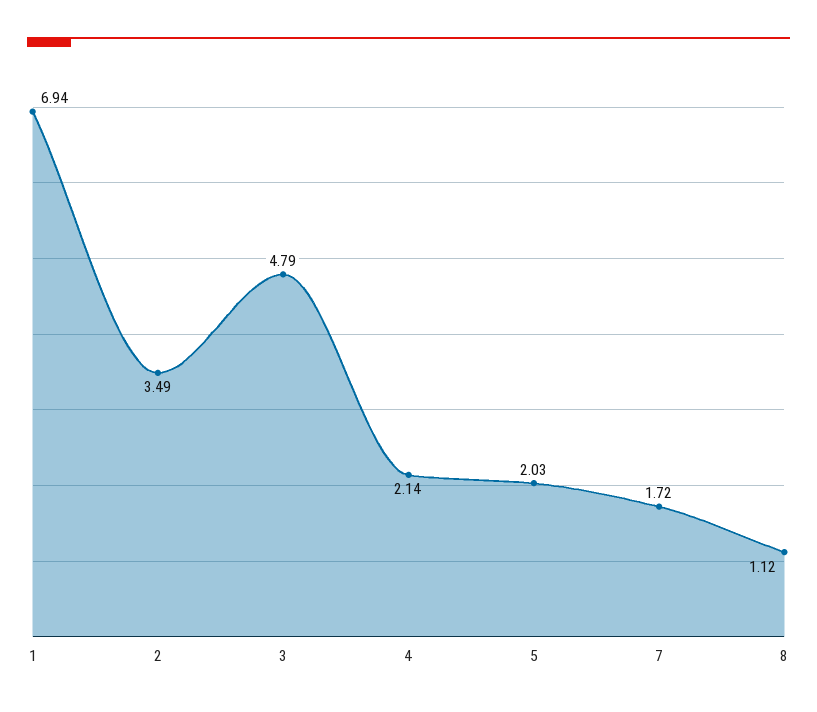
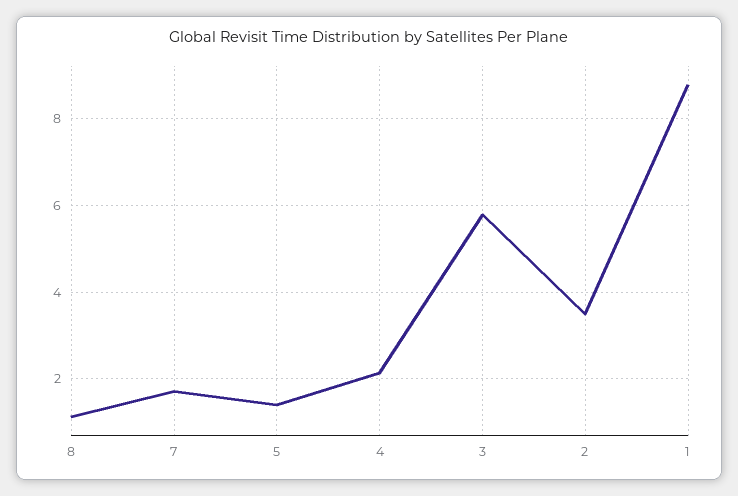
  {
-   "1": 6.94,
+   "1": 8.8,
    "2": 3.49,
-   "3": 4.79,
+   "3": 5.8,
    "4": 2.14,
-   "5": 2.03,
+   "5": 1.4,
    "7": 1.72,
    "8": 1.12
  }

